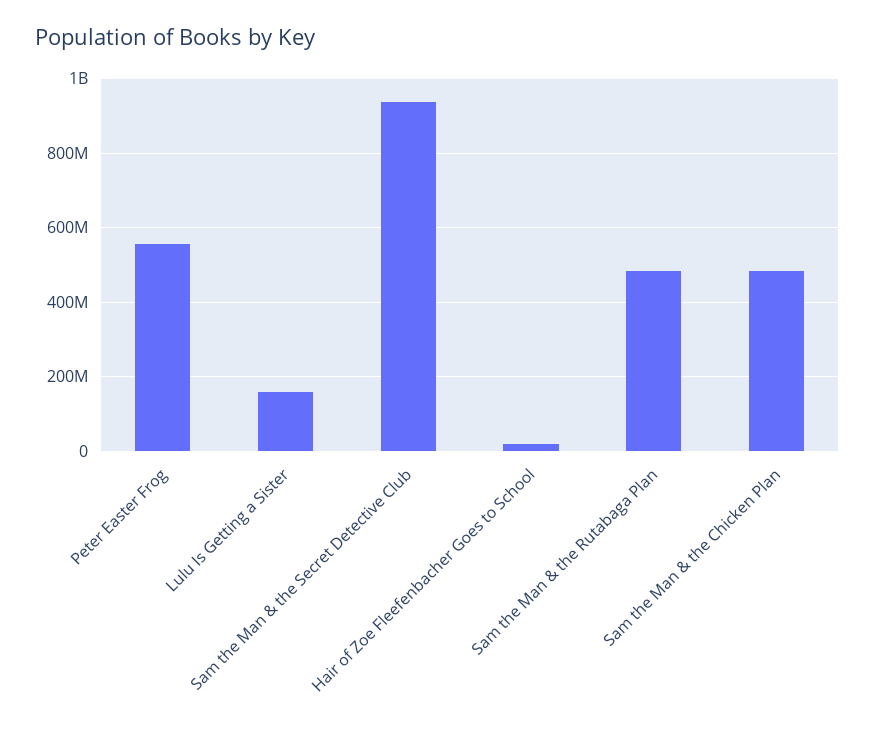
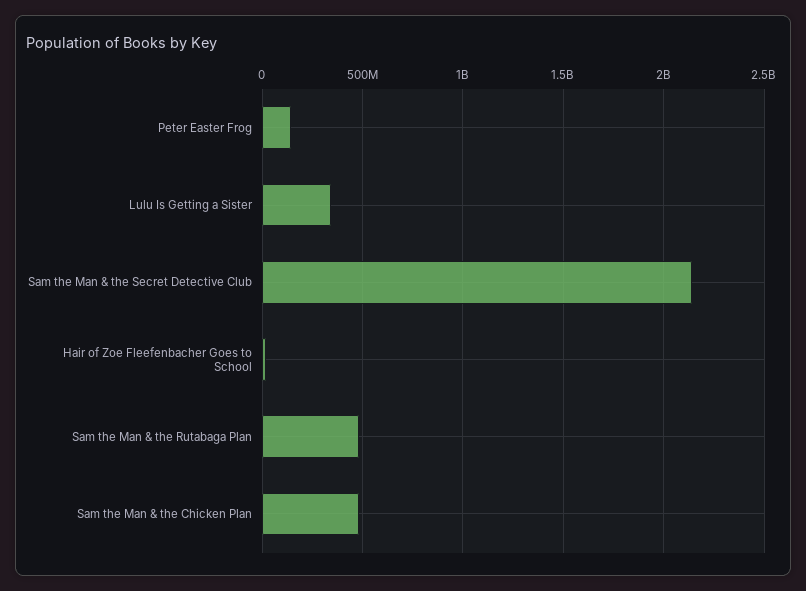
  {
-   "Peter Easter Frog": 560000000,
+   "Peter Easter Frog": 150000000,
-   "Lulu Is Getting a Sister": 160000000,
+   "Lulu Is Getting a Sister": 350000000,
-   "Sam the Man & the Secret Detective Club": 940000000,
+   "Sam the Man & the Secret Detective Club": 2150000000,
    "Hair of Zoe Fleefenbacher Goes to School": 20000000,
    "Sam the Man & the Rutabaga Plan": 480000000,
    "Sam the Man & the Chicken Plan": 480000000
  }

